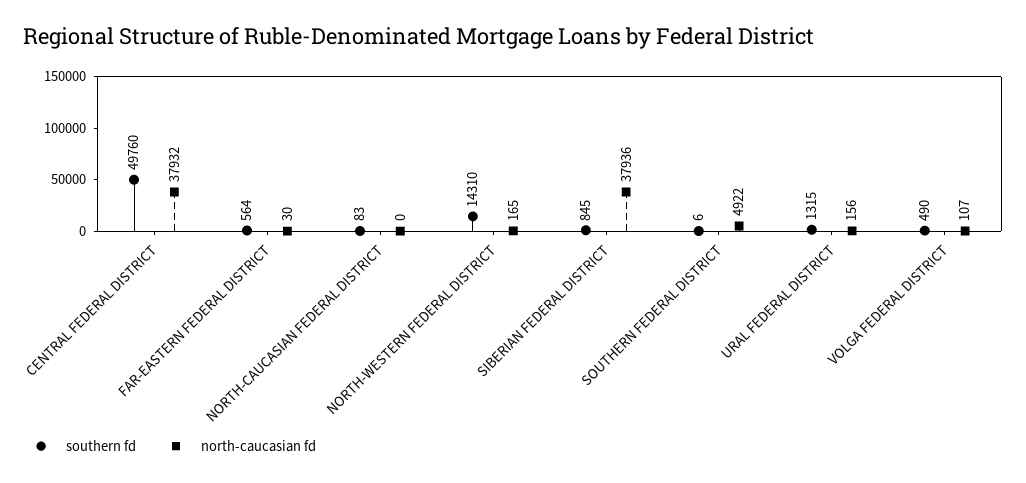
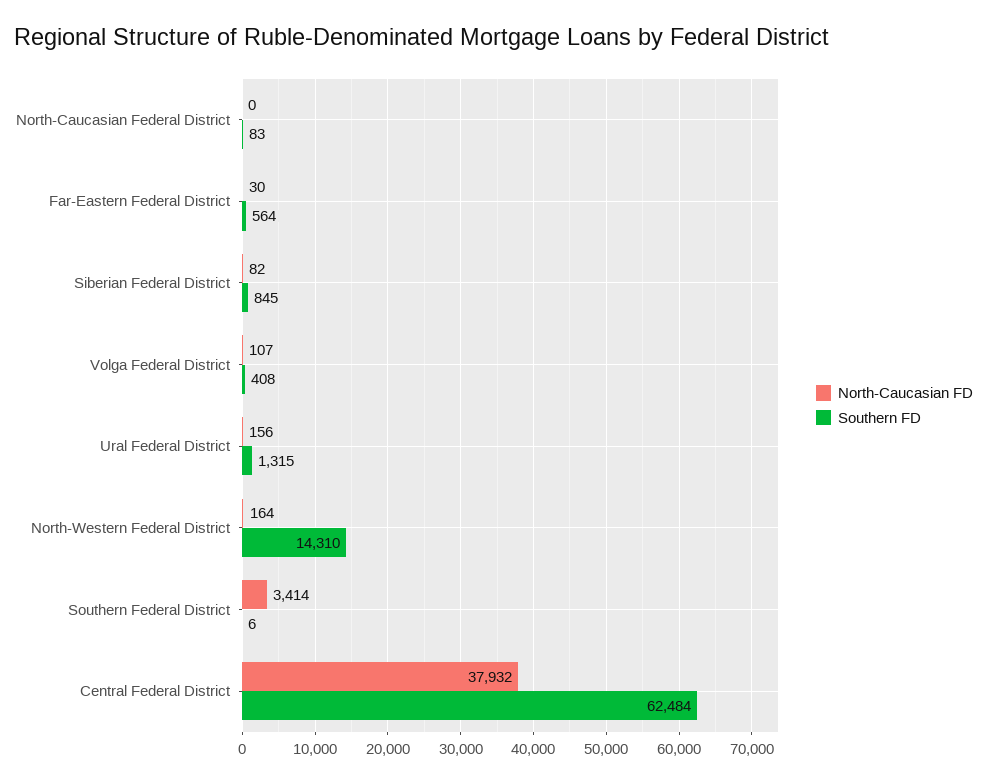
  {
    "southern fd": {
-     "CENTRAL FEDERAL DISTRICT": 49760,
+     "CENTRAL FEDERAL DISTRICT": 62484,
      "FAR-EASTERN FEDERAL DISTRICT": 564,
      "NORTH-CAUCASIAN FEDERAL DISTRICT": 83,
      "NORTH-WESTERN FEDERAL DISTRICT": 14310,
      "SIBERIAN FEDERAL DISTRICT": 845,
      "SOUTHERN FEDERAL DISTRICT": 6,
      "URAL FEDERAL DISTRICT": 1315,
-     "VOLGA FEDERAL DISTRICT": 490
+     "VOLGA FEDERAL DISTRICT": 408
    },
    "north-caucasian fd": {
      "CENTRAL FEDERAL DISTRICT": 37932,
      "FAR-EASTERN FEDERAL DISTRICT": 30,
      "NORTH-CAUCASIAN FEDERAL DISTRICT": 0,
-     "NORTH-WESTERN FEDERAL DISTRICT": 165,
+     "NORTH-WESTERN FEDERAL DISTRICT": 164,
-     "SIBERIAN FEDERAL DISTRICT": 37936,
+     "SIBERIAN FEDERAL DISTRICT": 82,
-     "SOUTHERN FEDERAL DISTRICT": 4922,
+     "SOUTHERN FEDERAL DISTRICT": 3414,
      "URAL FEDERAL DISTRICT": 156,
      "VOLGA FEDERAL DISTRICT": 107
    }
  }

